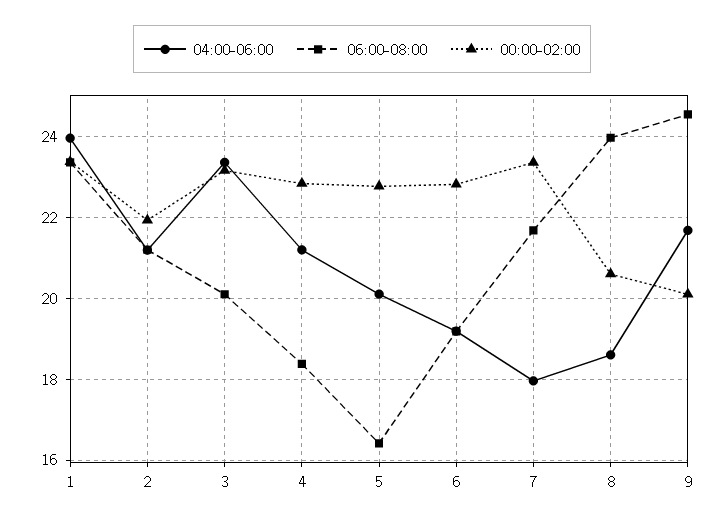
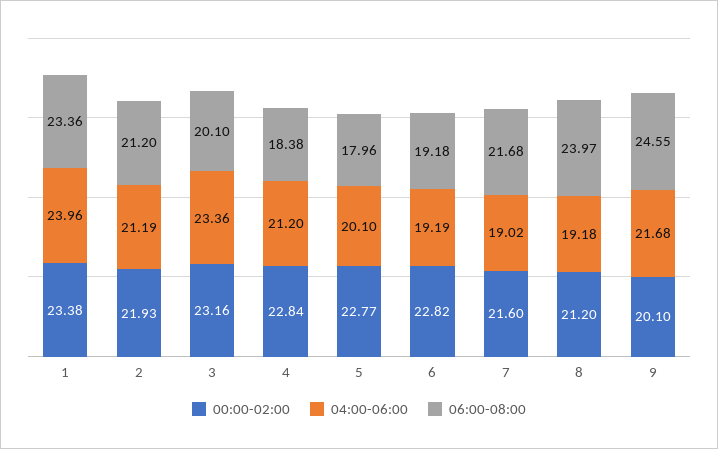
  {
    "04:00-06:00": {
      "1": 23.96,
      "2": 21.19,
      "3": 23.36,
      "4": 21.2,
      "5": 20.1,
      "6": 19.19,
-     "7": 18,
+     "7": 19.02,
-     "8": 18.6,
+     "8": 19.18,
      "9": 21.68
    },
    "06:00-08:00": {
      "1": 23.36,
      "2": 21.2,
      "3": 20.1,
      "4": 18.38,
-     "5": 16.4,
+     "5": 17.96,
      "6": 19.18,
      "7": 21.68,
      "8": 23.97,
      "9": 24.55
    },
    "00:00-02:00": {
      "1": 23.38,
      "2": 21.93,
      "3": 23.16,
      "4": 22.84,
      "5": 22.77,
      "6": 22.82,
-     "7": 23.4,
+     "7": 21.6,
-     "8": 20.6,
+     "8": 21.2,
      "9": 20.1
    }
  }

